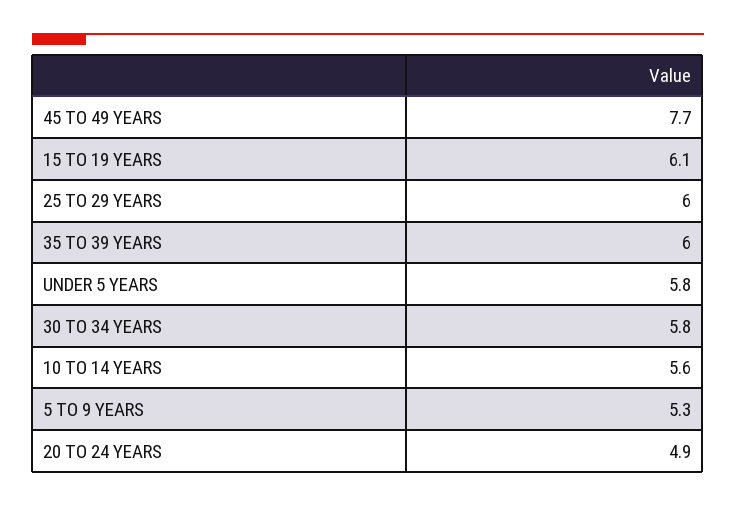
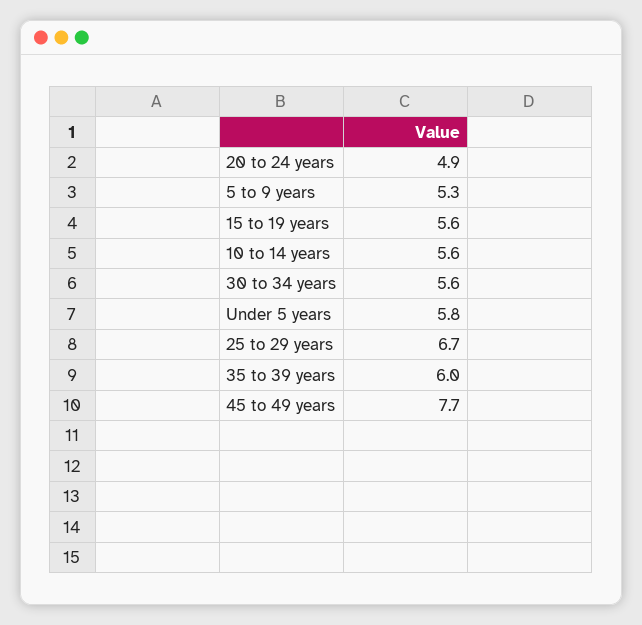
  {
    "45 TO 49 YEARS": 7.7,
-   "15 TO 19 YEARS": 6.1,
+   "15 TO 19 YEARS": 5.6,
-   "25 TO 29 YEARS": 6,
+   "25 TO 29 YEARS": 6.7,
    "35 TO 39 YEARS": 6,
    "UNDER 5 YEARS": 5.8,
-   "30 TO 34 YEARS": 5.8,
+   "30 TO 34 YEARS": 5.6,
    "10 TO 14 YEARS": 5.6,
    "5 TO 9 YEARS": 5.3,
    "20 TO 24 YEARS": 4.9
  }

